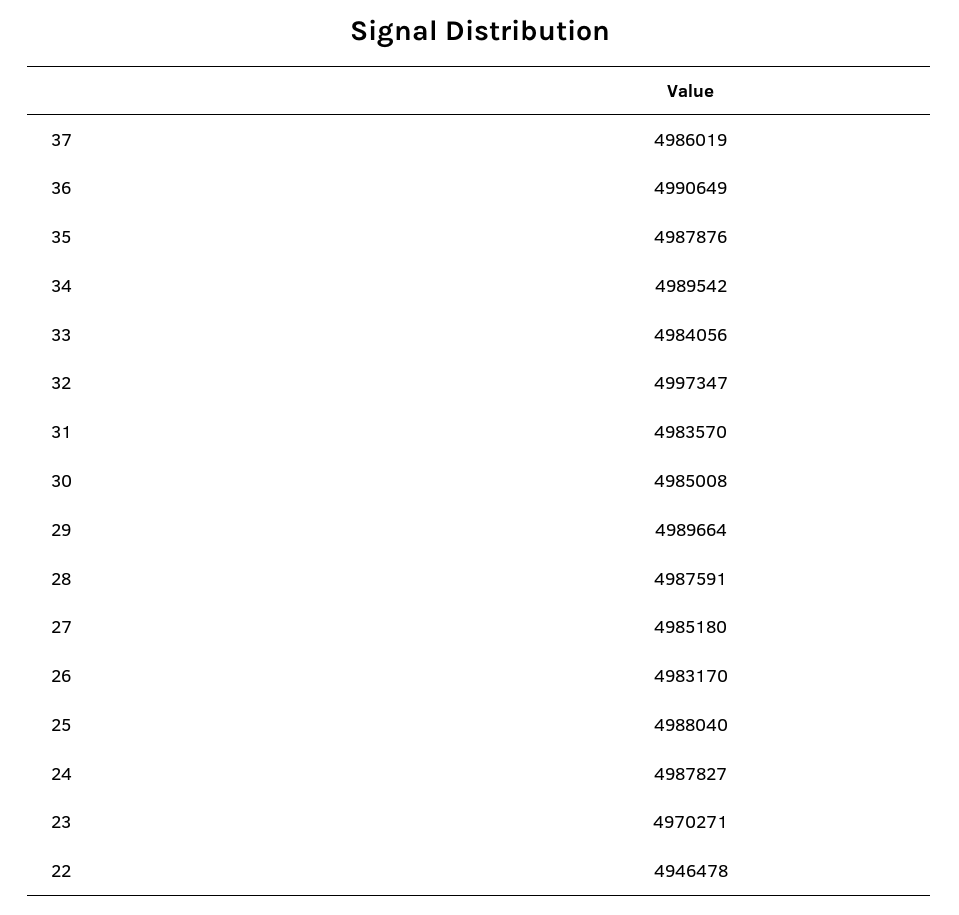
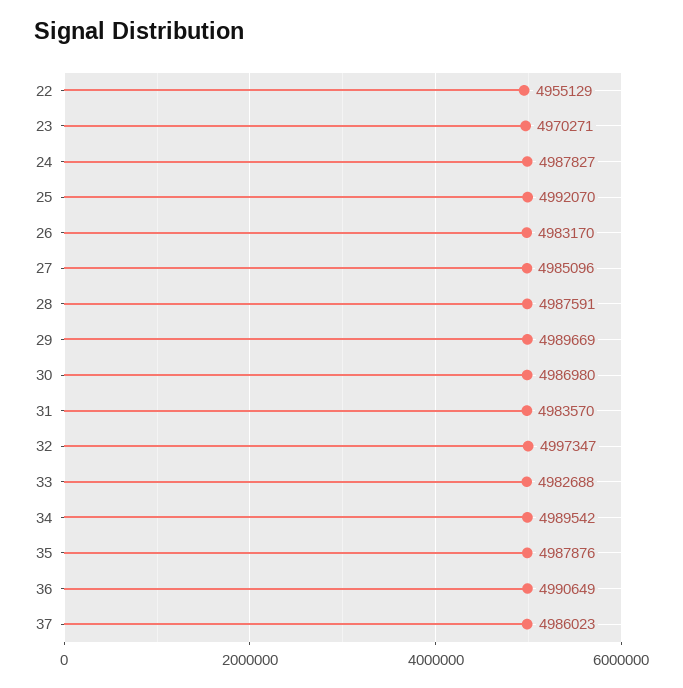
  {
-   "37": 4986019,
+   "37": 4986023,
    "36": 4990649,
    "35": 4987876,
    "34": 4989542,
-   "33": 4984056,
+   "33": 4982688,
    "32": 4997347,
    "31": 4983570,
-   "30": 4985008,
+   "30": 4986980,
-   "29": 4989664,
+   "29": 4989669,
    "28": 4987591,
-   "27": 4985180,
+   "27": 4985096,
    "26": 4983170,
-   "25": 4988040,
+   "25": 4992070,
    "24": 4987827,
    "23": 4970271,
-   "22": 4946478
+   "22": 4955129
  }

